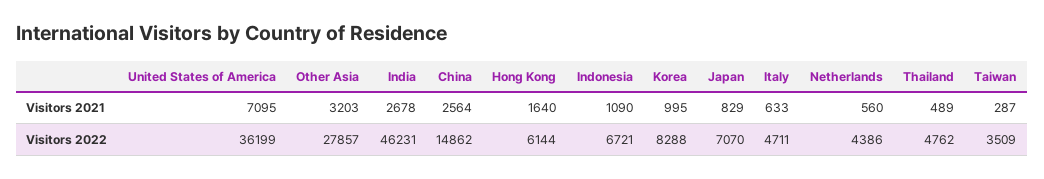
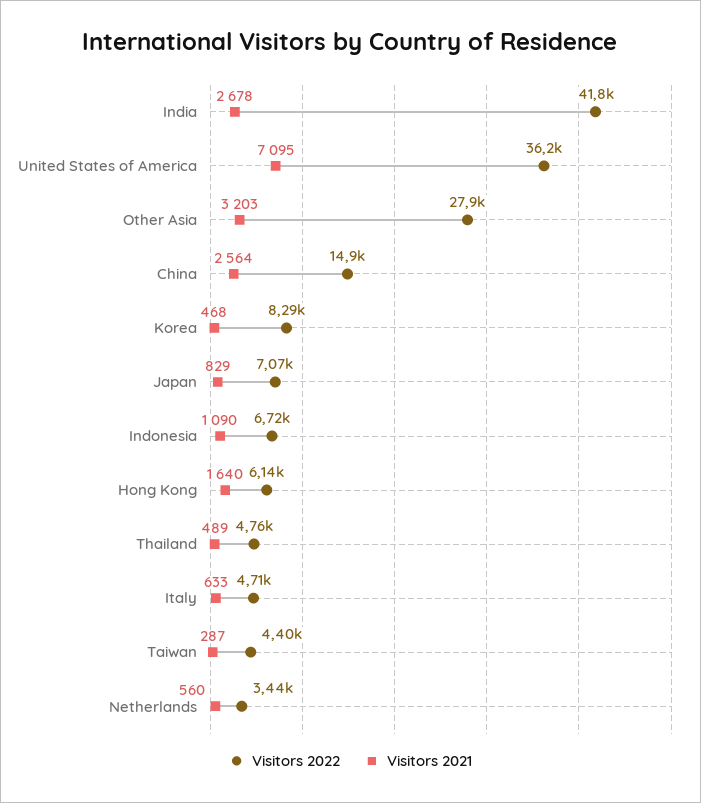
  {
    "Visitors 2021": {
      "United States of America": 7095,
      "Other Asia": 3203,
      "India": 2678,
      "China": 2564,
      "Hong Kong": 1640,
      "Indonesia": 1090,
-     "Korea": 995,
+     "Korea": 468,
      "Japan": 829,
      "Italy": 633,
      "Netherlands": 560,
      "Thailand": 489,
      "Taiwan": 287
    },
    "Visitors 2022": {
      "United States of America": 36199,
      "Other Asia": 27857,
-     "India": 46231,
+     "India": 41800,
      "China": 14862,
      "Hong Kong": 6144,
      "Indonesia": 6721,
      "Korea": 8288,
      "Japan": 7070,
      "Italy": 4711,
-     "Netherlands": 4386,
+     "Netherlands": 3440,
      "Thailand": 4762,
-     "Taiwan": 3509
+     "Taiwan": 4400
    }
  }

